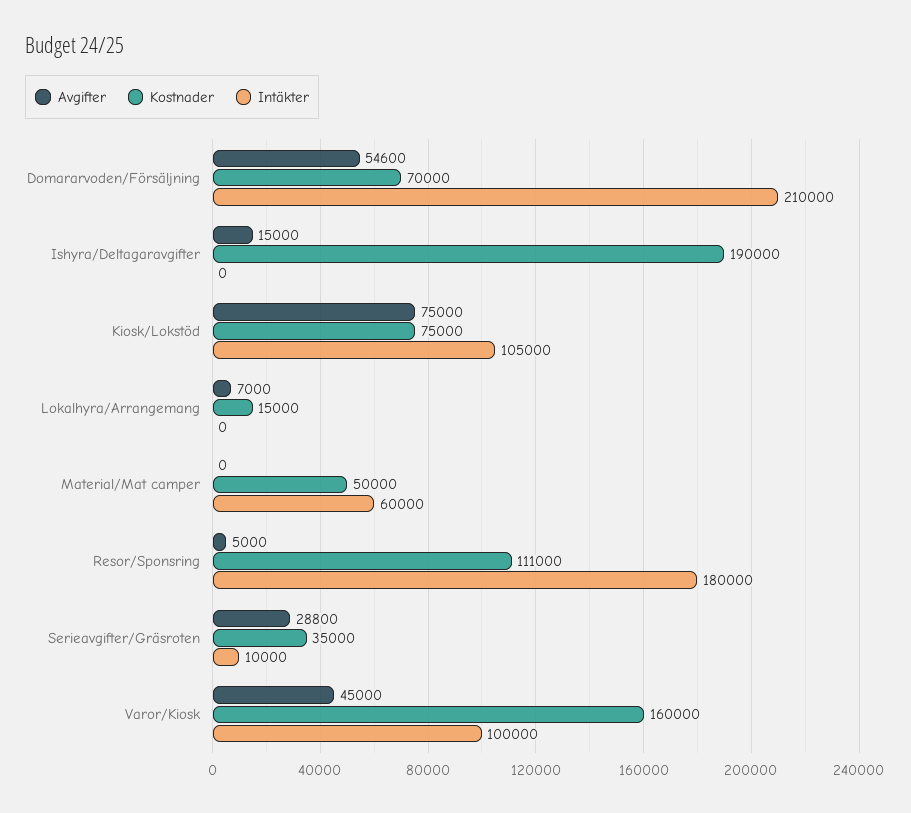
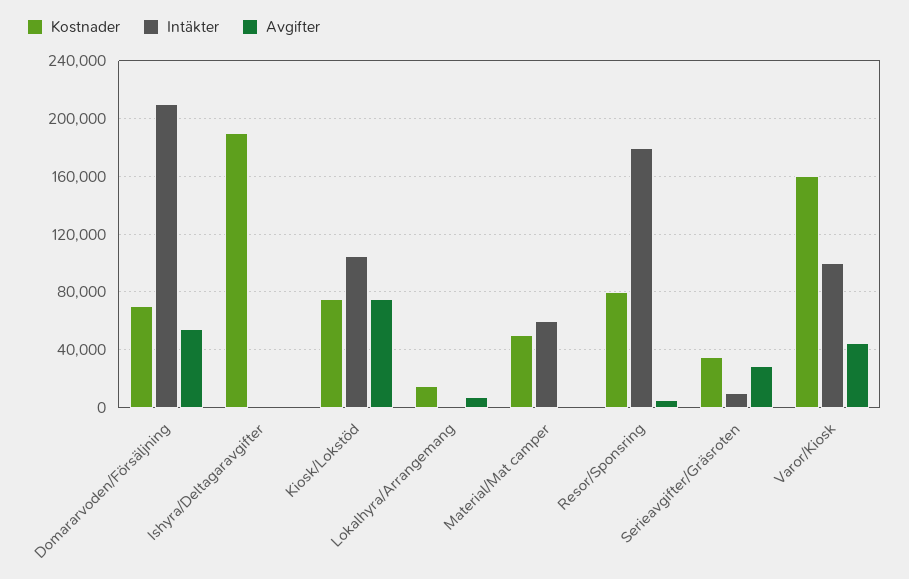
  {
    "Avgifter": {
      "Domararvoden/Försäljning": 54600,
-     "Ishyra/Deltagaravgifter": 15000,
+     "Ishyra/Deltagaravgifter": 0,
      "Kiosk/Lokstöd": 75000,
      "Lokalhyra/Arrangemang": 7000,
      "Material/Mat camper": 0,
      "Resor/Sponsring": 5000,
      "Serieavgifter/Gräsroten": 28800,
      "Varor/Kiosk": 45000
    },
    "Kostnader": {
      "Domararvoden/Försäljning": 70000,
      "Ishyra/Deltagaravgifter": 190000,
      "Kiosk/Lokstöd": 75000,
      "Lokalhyra/Arrangemang": 15000,
      "Material/Mat camper": 50000,
-     "Resor/Sponsring": 111000,
+     "Resor/Sponsring": 80000,
      "Serieavgifter/Gräsroten": 35000,
      "Varor/Kiosk": 160000
    },
    "Intäkter": {
      "Domararvoden/Försäljning": 210000,
      "Ishyra/Deltagaravgifter": 0,
      "Kiosk/Lokstöd": 105000,
      "Lokalhyra/Arrangemang": 0,
      "Material/Mat camper": 60000,
      "Resor/Sponsring": 180000,
      "Serieavgifter/Gräsroten": 10000,
      "Varor/Kiosk": 100000
    }
  }

